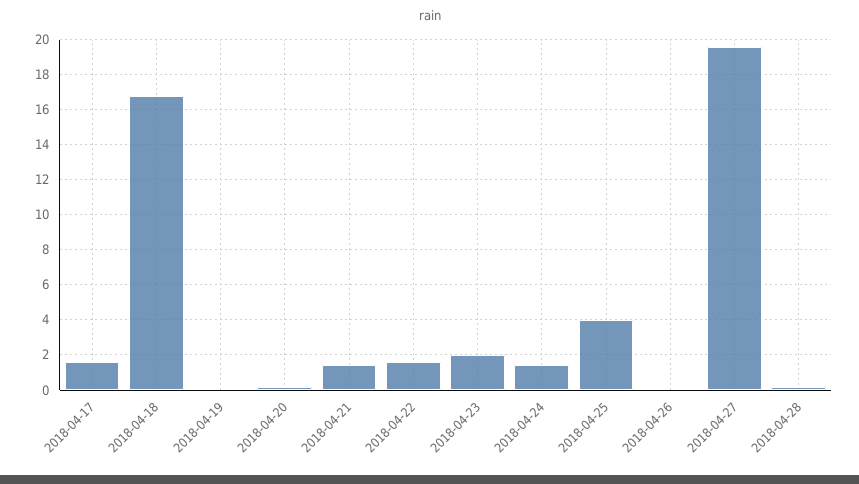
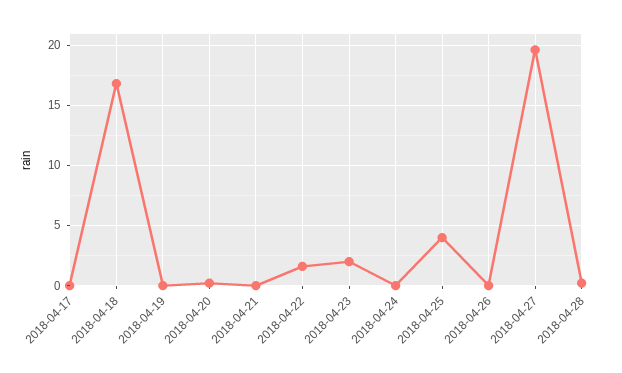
  {
-   "2018-04-17": 1.5,
+   "2018-04-17": 0,
    "2018-04-18": 17,
    "2018-04-19": 0,
    "2018-04-20": 0,
-   "2018-04-21": 1.5,
+   "2018-04-21": 0,
    "2018-04-22": 1.5,
    "2018-04-23": 2,
-   "2018-04-24": 1.5,
+   "2018-04-24": 0,
    "2018-04-25": 4,
    "2018-04-26": 0,
    "2018-04-27": 19.5,
    "2018-04-28": 0
  }

